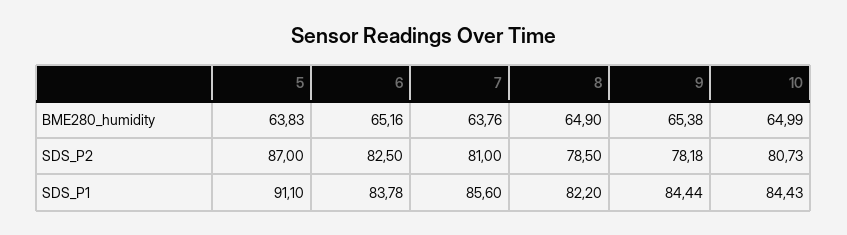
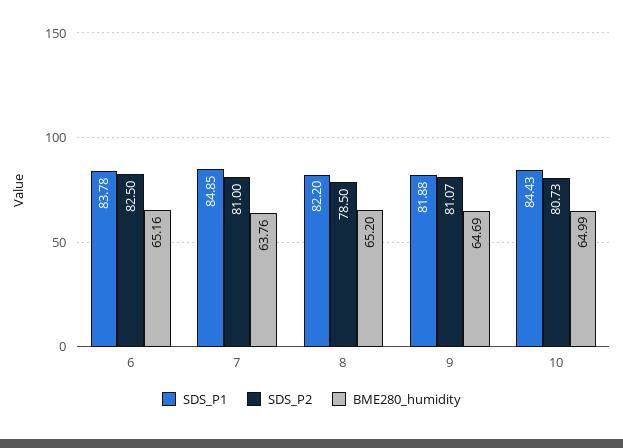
  {
    "BME280_humidity": {
-     "5": 63.83,
      "6": 65.16,
      "7": 63.76,
-     "8": 64.9,
+     "8": 65.2,
-     "9": 65.38,
+     "9": 64.69,
      "10": 64.99
    },
    "SDS_P2": {
-     "5": 87,
      "6": 82.5,
      "7": 81,
      "8": 78.5,
-     "9": 78.18,
+     "9": 81.07,
      "10": 80.73
    },
    "SDS_P1": {
-     "5": 91.1,
      "6": 83.78,
-     "7": 85.6,
+     "7": 84.85,
      "8": 82.2,
-     "9": 84.44,
+     "9": 81.88,
      "10": 84.43
    }
  }

